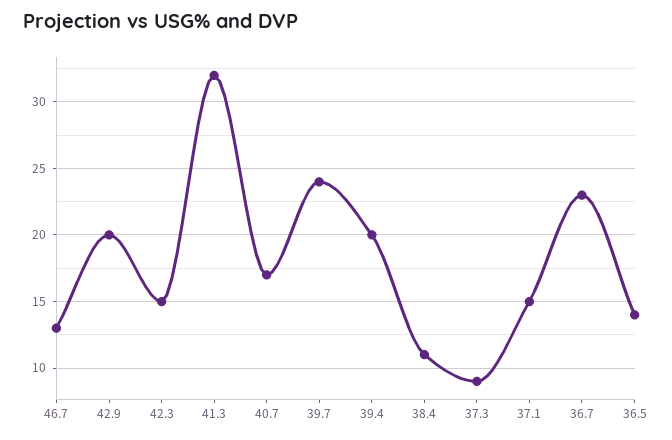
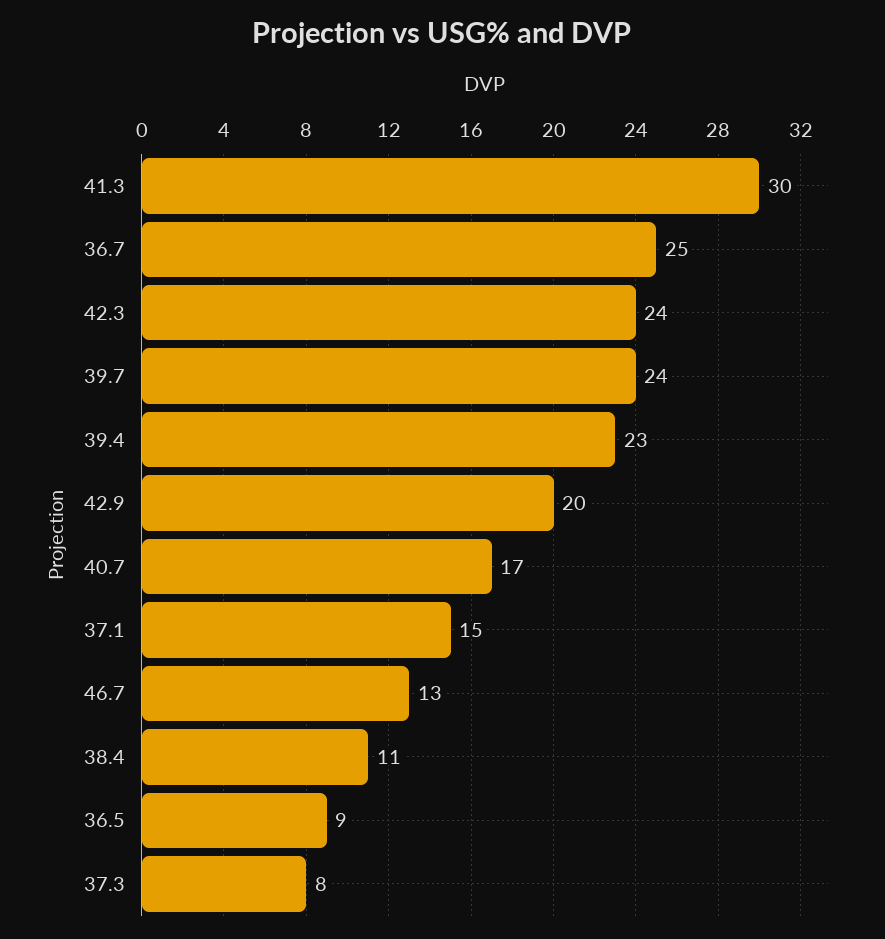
  {
    "46.7": 13,
    "42.9": 20,
-   "42.3": 15,
+   "42.3": 24,
-   "41.3": 32,
+   "41.3": 30,
    "40.7": 17,
    "39.7": 24,
-   "39.4": 20,
+   "39.4": 23,
    "38.4": 11,
-   "37.3": 9,
+   "37.3": 8,
    "37.1": 15,
-   "36.7": 23,
+   "36.7": 25,
-   "36.5": 14
+   "36.5": 9
  }

